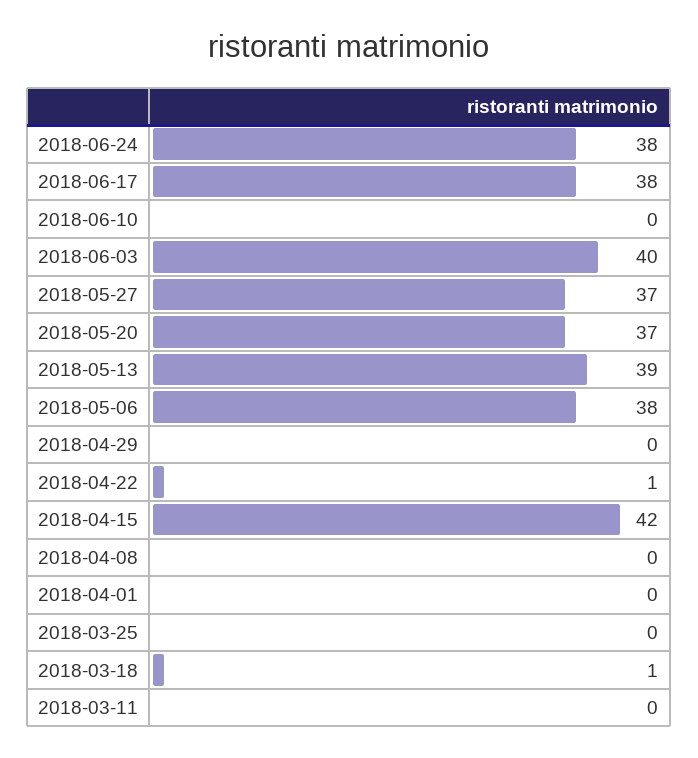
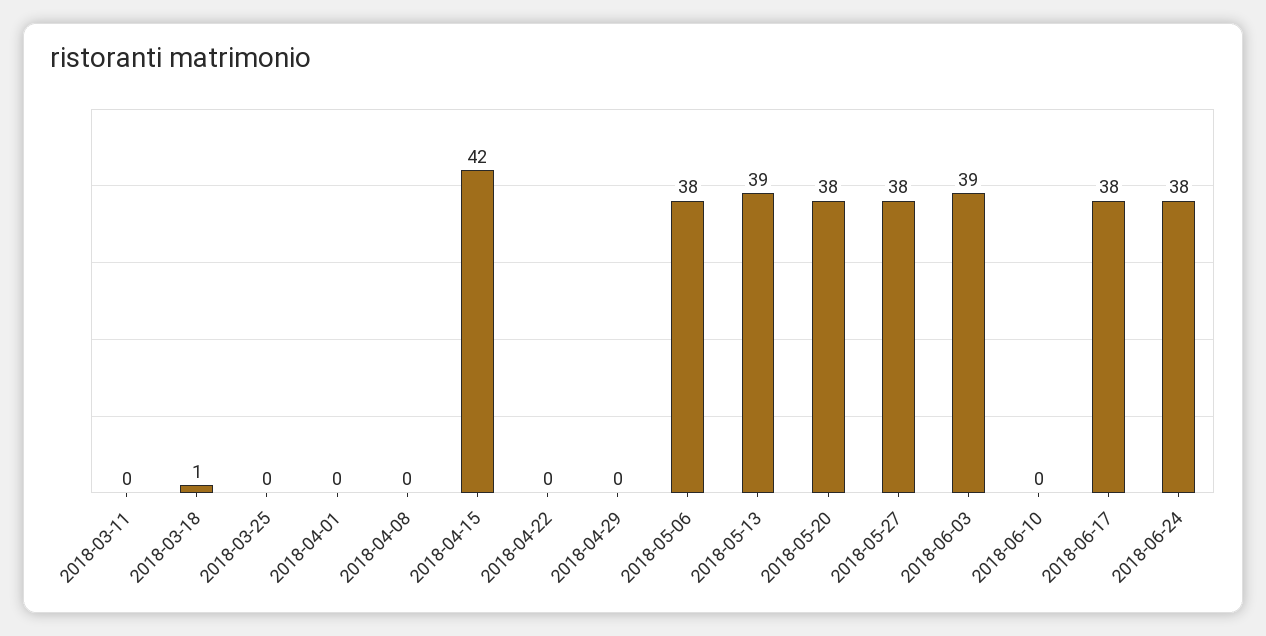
  {
    "2018-06-24": 38,
    "2018-06-17": 38,
    "2018-06-10": 0,
-   "2018-06-03": 40,
+   "2018-06-03": 39,
-   "2018-05-27": 37,
+   "2018-05-27": 38,
-   "2018-05-20": 37,
+   "2018-05-20": 38,
    "2018-05-13": 39,
    "2018-05-06": 38,
    "2018-04-29": 0,
-   "2018-04-22": 1,
+   "2018-04-22": 0,
    "2018-04-15": 42,
    "2018-04-08": 0,
    "2018-04-01": 0,
    "2018-03-25": 0,
    "2018-03-18": 1,
    "2018-03-11": 0
  }

